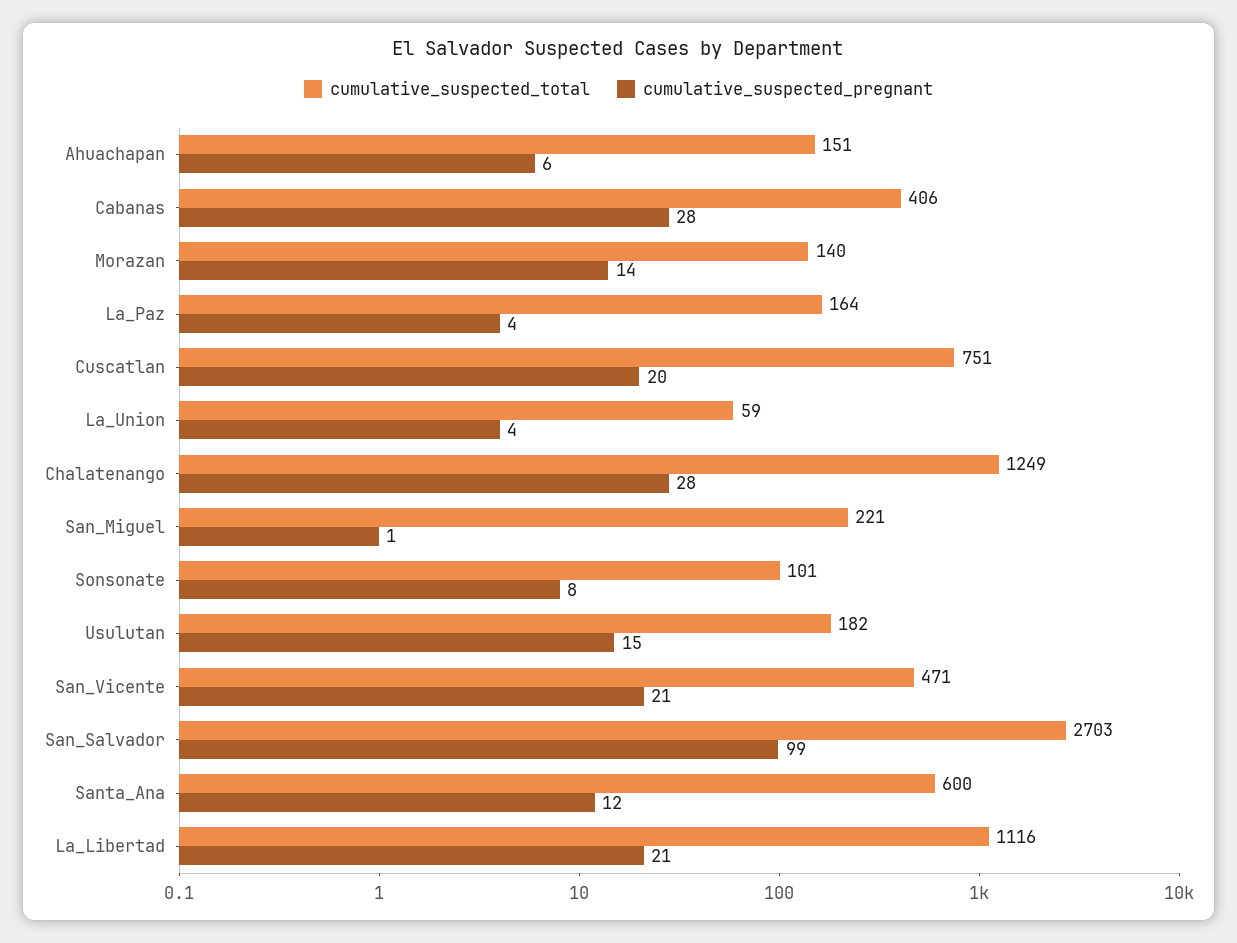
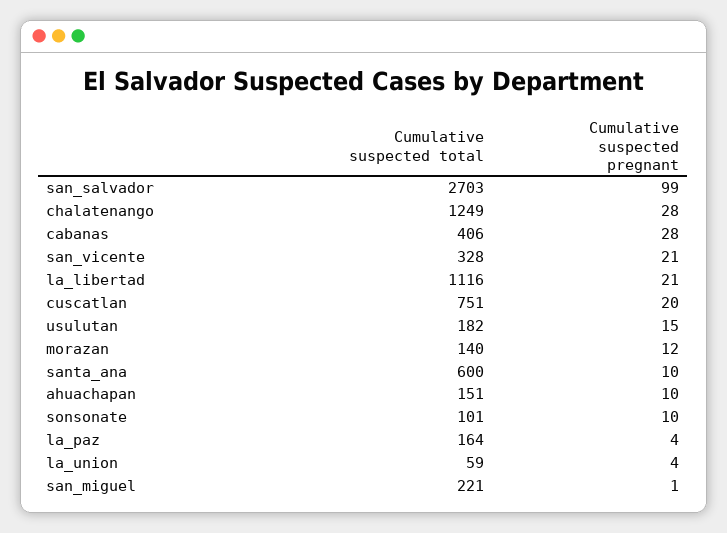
  {
    "cumulative_suspected_total": {
      "Ahuachapan": 151,
      "Cabanas": 406,
      "Morazan": 140,
      "La_Paz": 164,
      "Cuscatlan": 751,
      "La_Union": 59,
      "Chalatenango": 1249,
      "San_Miguel": 221,
      "Sonsonate": 101,
      "Usulutan": 182,
-     "San_Vicente": 471,
+     "San_Vicente": 328,
      "San_Salvador": 2703,
      "Santa_Ana": 600,
      "La_Libertad": 1116
    },
    "cumulative_suspected_pregnant": {
-     "Ahuachapan": 6,
+     "Ahuachapan": 10,
      "Cabanas": 28,
-     "Morazan": 14,
+     "Morazan": 12,
      "La_Paz": 4,
      "Cuscatlan": 20,
      "La_Union": 4,
      "Chalatenango": 28,
      "San_Miguel": 1,
-     "Sonsonate": 8,
+     "Sonsonate": 10,
      "Usulutan": 15,
      "San_Vicente": 21,
      "San_Salvador": 99,
-     "Santa_Ana": 12,
+     "Santa_Ana": 10,
      "La_Libertad": 21
    }
  }

